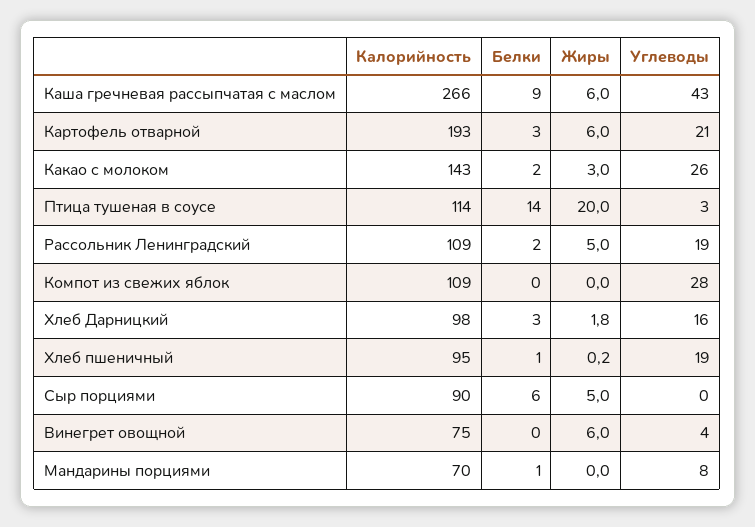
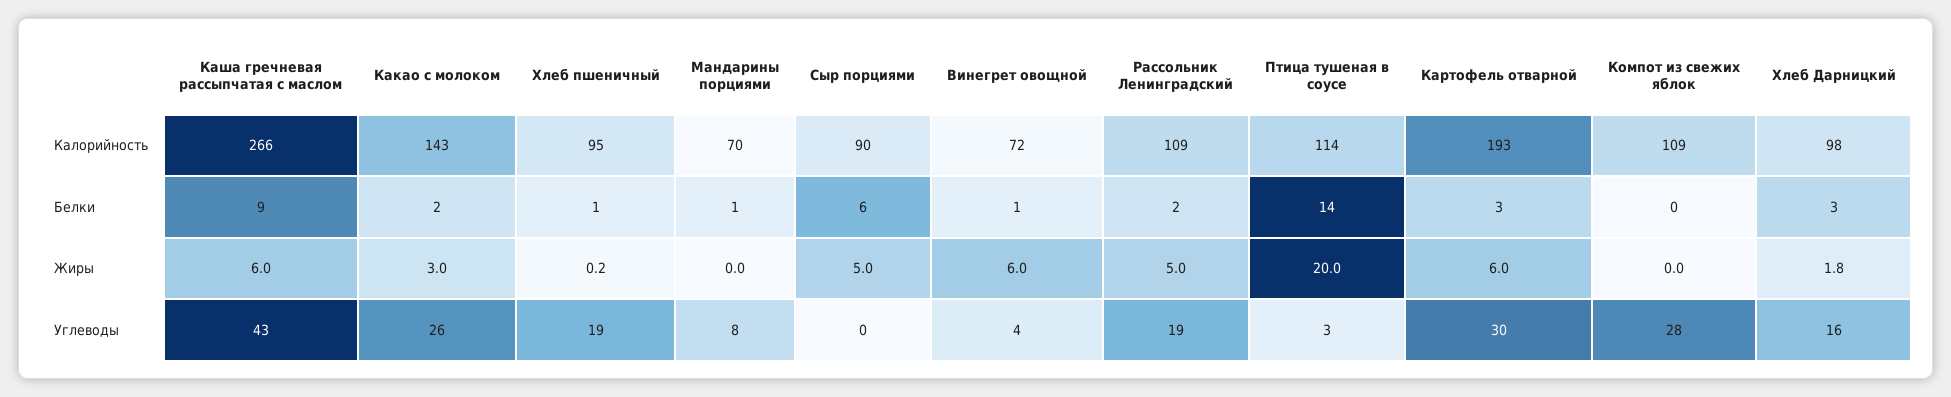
  {
    "Калорийность": {
      "Каша гречневая рассыпчатая с маслом": 266,
      "Картофель отварной": 193,
      "Какао с молоком": 143,
      "Птица тушеная в соусе": 114,
      "Рассольник Ленинградский": 109,
      "Компот из свежих яблок": 109,
      "Хлеб Дарницкий": 98,
      "Хлеб пшеничный": 95,
      "Сыр порциями": 90,
-     "Винегрет овощной": 75,
+     "Винегрет овощной": 72,
      "Мандарины порциями": 70
    },
    "Белки": {
      "Каша гречневая рассыпчатая с маслом": 9,
      "Картофель отварной": 3,
      "Какао с молоком": 2,
      "Птица тушеная в соусе": 14,
      "Рассольник Ленинградский": 2,
      "Компот из свежих яблок": 0,
      "Хлеб Дарницкий": 3,
      "Хлеб пшеничный": 1,
      "Сыр порциями": 6,
-     "Винегрет овощной": 0,
+     "Винегрет овощной": 1,
      "Мандарины порциями": 1
    },
    "Жиры": {
      "Каша гречневая рассыпчатая с маслом": 6,
      "Картофель отварной": 6,
      "Какао с молоком": 3,
      "Птица тушеная в соусе": 20,
      "Рассольник Ленинградский": 5,
      "Компот из свежих яблок": 0,
      "Хлеб Дарницкий": 1.8,
      "Хлеб пшеничный": 0.2,
      "Сыр порциями": 5,
      "Винегрет овощной": 6,
      "Мандарины порциями": 0
    },
    "Углеводы": {
      "Каша гречневая рассыпчатая с маслом": 43,
-     "Картофель отварной": 21,
+     "Картофель отварной": 30,
      "Какао с молоком": 26,
      "Птица тушеная в соусе": 3,
      "Рассольник Ленинградский": 19,
      "Компот из свежих яблок": 28,
      "Хлеб Дарницкий": 16,
      "Хлеб пшеничный": 19,
      "Сыр порциями": 0,
      "Винегрет овощной": 4,
      "Мандарины порциями": 8
    }
  }

